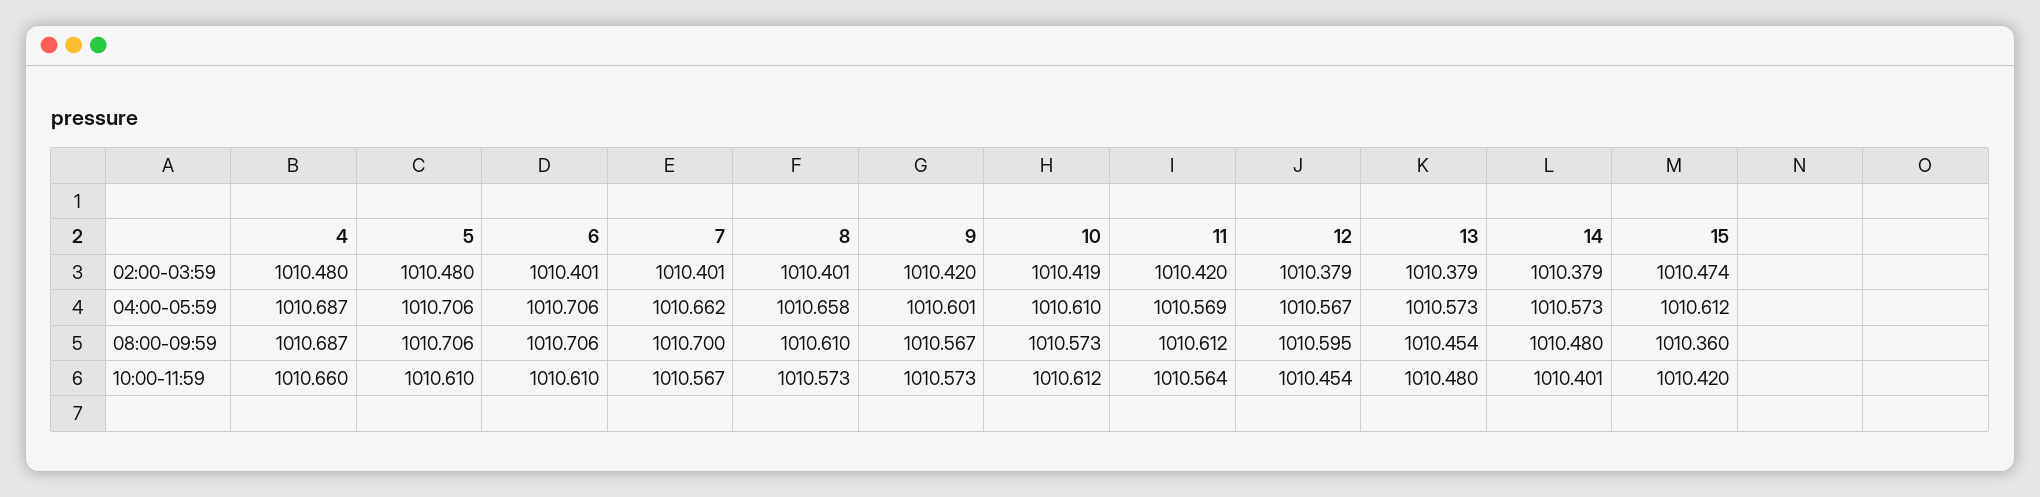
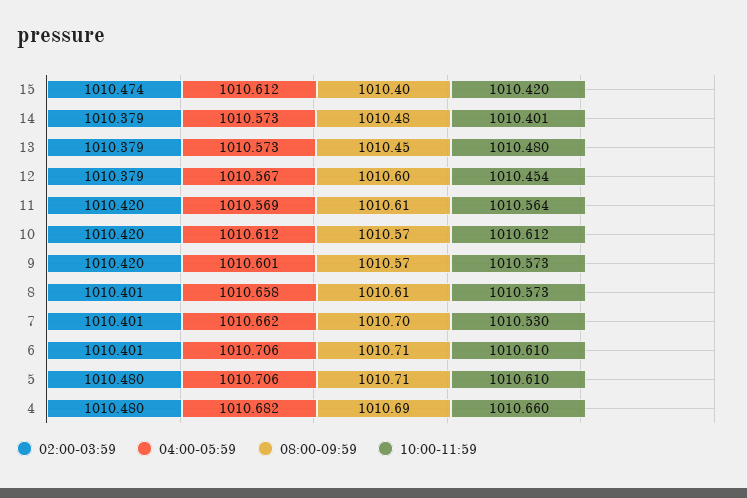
  {
    "02:00-03:59": {
      "4": 1010.48,
      "5": 1010.48,
      "6": 1010.401,
      "7": 1010.401,
      "8": 1010.401,
      "9": 1010.42,
-     "10": 1010.419,
+     "10": 1010.42,
      "11": 1010.42,
      "12": 1010.379,
      "13": 1010.379,
      "14": 1010.379,
      "15": 1010.474
    },
    "04:00-05:59": {
-     "4": 1010.687,
+     "4": 1010.682,
      "5": 1010.706,
      "6": 1010.706,
      "7": 1010.662,
      "8": 1010.658,
      "9": 1010.601,
-     "10": 1010.61,
+     "10": 1010.612,
      "11": 1010.569,
      "12": 1010.567,
      "13": 1010.573,
      "14": 1010.573,
      "15": 1010.612
    },
    "08:00-09:59": {
      "4": 1010.687,
      "5": 1010.706,
      "6": 1010.706,
      "7": 1010.7,
      "8": 1010.61,
      "9": 1010.567,
      "10": 1010.573,
      "11": 1010.612,
      "12": 1010.595,
      "13": 1010.454,
      "14": 1010.48,
-     "15": 1010.36
+     "15": 1010.4
    },
    "10:00-11:59": {
      "4": 1010.66,
      "5": 1010.61,
      "6": 1010.61,
-     "7": 1010.567,
+     "7": 1010.53,
      "8": 1010.573,
      "9": 1010.573,
      "10": 1010.612,
      "11": 1010.564,
      "12": 1010.454,
      "13": 1010.48,
      "14": 1010.401,
      "15": 1010.42
    }
  }

